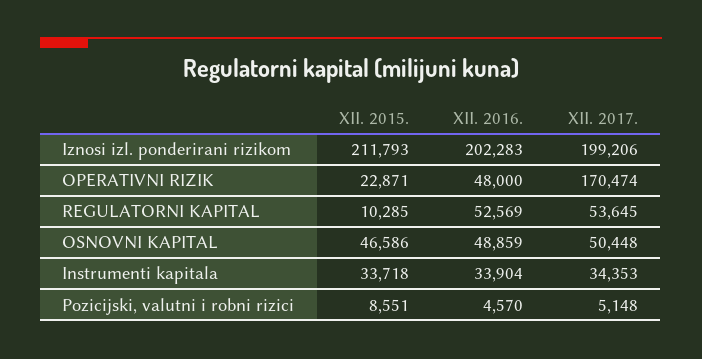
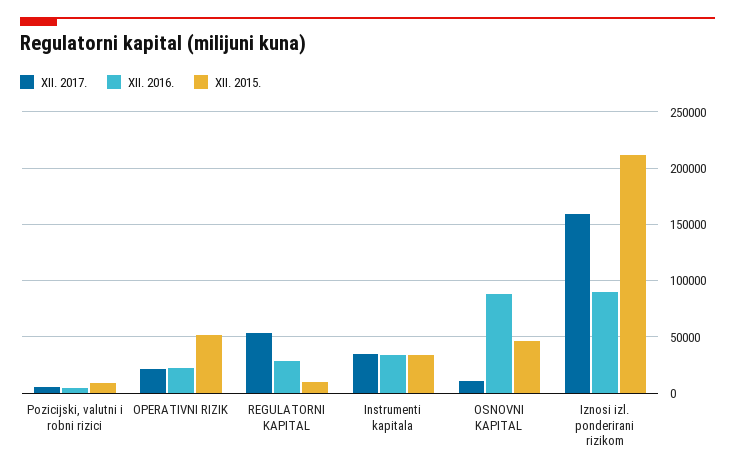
  {
    "XII. 2015.": {
      "Iznosi izl. ponderirani rizikom": 211793,
-     "OPERATIVNI RIZIK": 22871,
+     "OPERATIVNI RIZIK": 50000,
      "REGULATORNI KAPITAL": 10285,
      "OSNOVNI KAPITAL": 46586,
      "Instrumenti kapitala": 33718,
      "Pozicijski, valutni i robni rizici": 8551
    },
    "XII. 2016.": {
-     "Iznosi izl. ponderirani rizikom": 202283,
+     "Iznosi izl. ponderirani rizikom": 90000,
-     "OPERATIVNI RIZIK": 48000,
+     "OPERATIVNI RIZIK": 20000,
-     "REGULATORNI KAPITAL": 52569,
+     "REGULATORNI KAPITAL": 30000,
-     "OSNOVNI KAPITAL": 48859,
+     "OSNOVNI KAPITAL": 90000,
      "Instrumenti kapitala": 33904,
      "Pozicijski, valutni i robni rizici": 4570
    },
    "XII. 2017.": {
-     "Iznosi izl. ponderirani rizikom": 199206,
+     "Iznosi izl. ponderirani rizikom": 160000,
-     "OPERATIVNI RIZIK": 170474,
+     "OPERATIVNI RIZIK": 20000,
      "REGULATORNI KAPITAL": 53645,
-     "OSNOVNI KAPITAL": 50448,
+     "OSNOVNI KAPITAL": 10000,
      "Instrumenti kapitala": 34353,
      "Pozicijski, valutni i robni rizici": 5148
    }
  }

